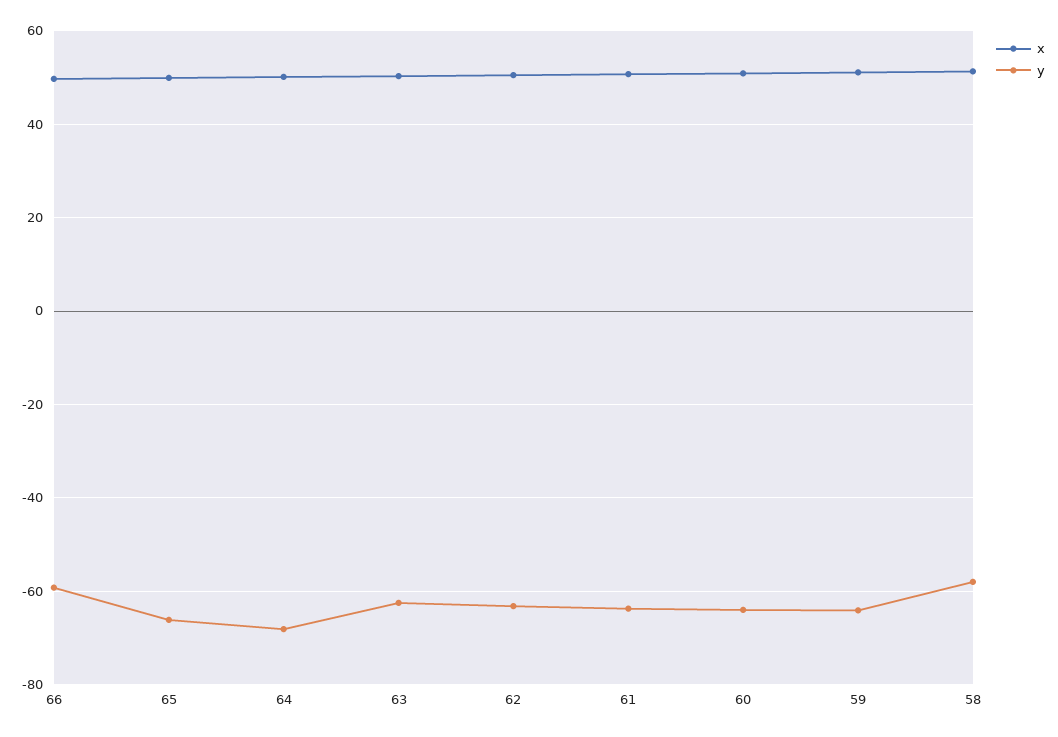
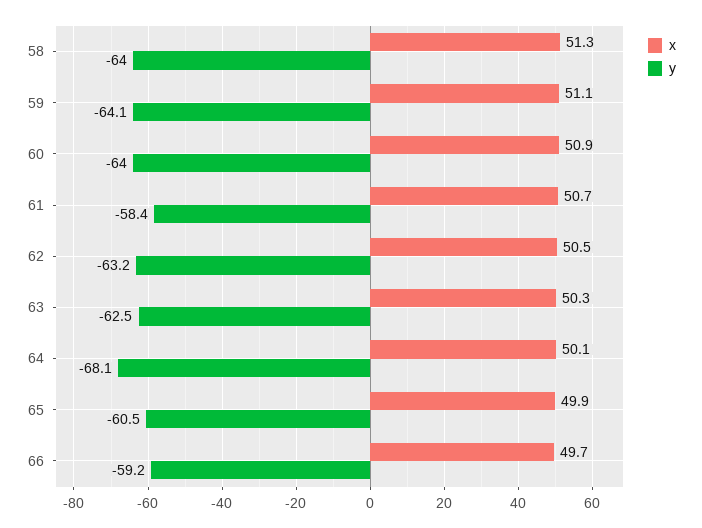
  {
    "x": {
      "66": 49.7,
      "65": 49.9,
      "64": 50.1,
      "63": 50.3,
      "62": 50.5,
      "61": 50.7,
      "60": 50.9,
      "59": 51.1,
      "58": 51.3
    },
    "y": {
      "66": -59.2,
-     "65": -66,
+     "65": -60.5,
      "64": -68.1,
      "63": -62.5,
      "62": -63.2,
-     "61": -64,
+     "61": -58.4,
      "60": -64,
      "59": -64.1,
-     "58": -58
+     "58": -64
    }
  }

